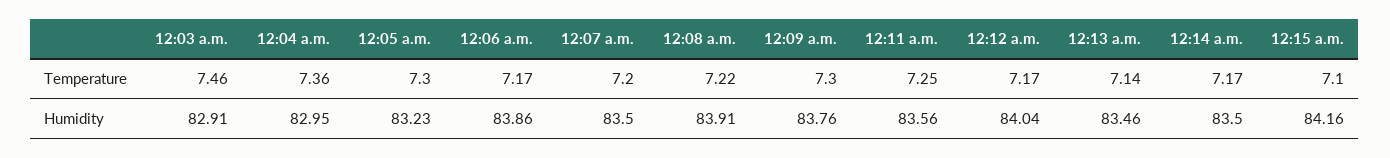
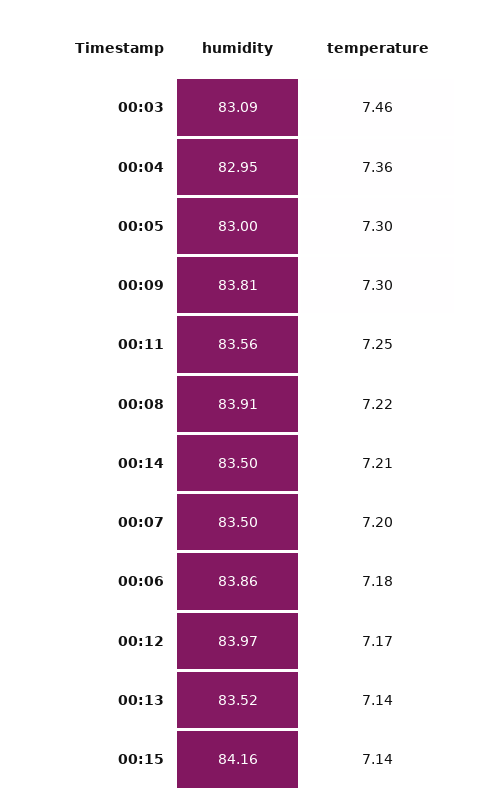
  {
    "12:03 a.m.": {
      "Temperature": 7.46,
-     "Humidity": 82.91
+     "Humidity": 83.09
    },
    "12:04 a.m.": {
      "Temperature": 7.36,
      "Humidity": 82.95
    },
    "12:05 a.m.": {
      "Temperature": 7.3,
-     "Humidity": 83.23
+     "Humidity": 83
    },
    "12:06 a.m.": {
-     "Temperature": 7.17,
+     "Temperature": 7.18,
      "Humidity": 83.86
    },
    "12:07 a.m.": {
      "Temperature": 7.2,
      "Humidity": 83.5
    },
    "12:08 a.m.": {
      "Temperature": 7.22,
      "Humidity": 83.91
    },
    "12:09 a.m.": {
      "Temperature": 7.3,
-     "Humidity": 83.76
+     "Humidity": 83.81
    },
    "12:11 a.m.": {
      "Temperature": 7.25,
      "Humidity": 83.56
    },
    "12:12 a.m.": {
      "Temperature": 7.17,
-     "Humidity": 84.04
+     "Humidity": 83.97
    },
    "12:13 a.m.": {
      "Temperature": 7.14,
-     "Humidity": 83.46
+     "Humidity": 83.52
    },
    "12:14 a.m.": {
-     "Temperature": 7.17,
+     "Temperature": 7.21,
      "Humidity": 83.5
    },
    "12:15 a.m.": {
-     "Temperature": 7.1,
+     "Temperature": 7.14,
      "Humidity": 84.16
    }
  }

